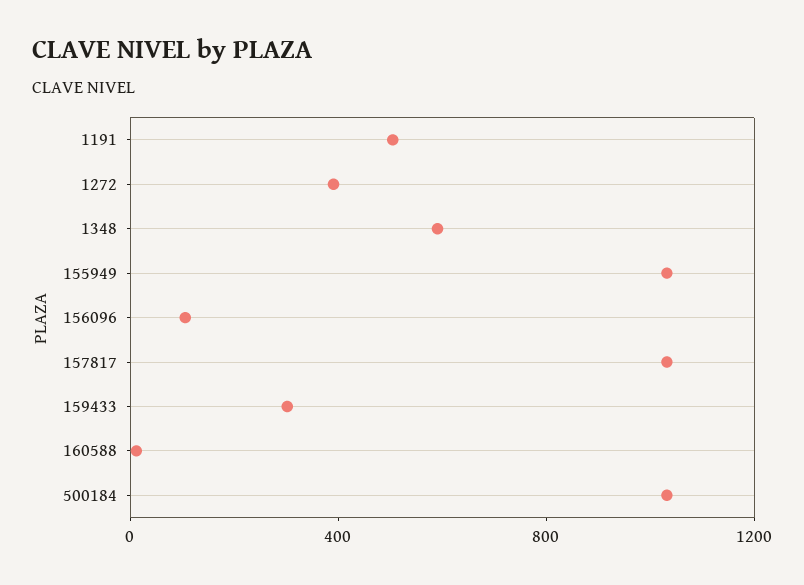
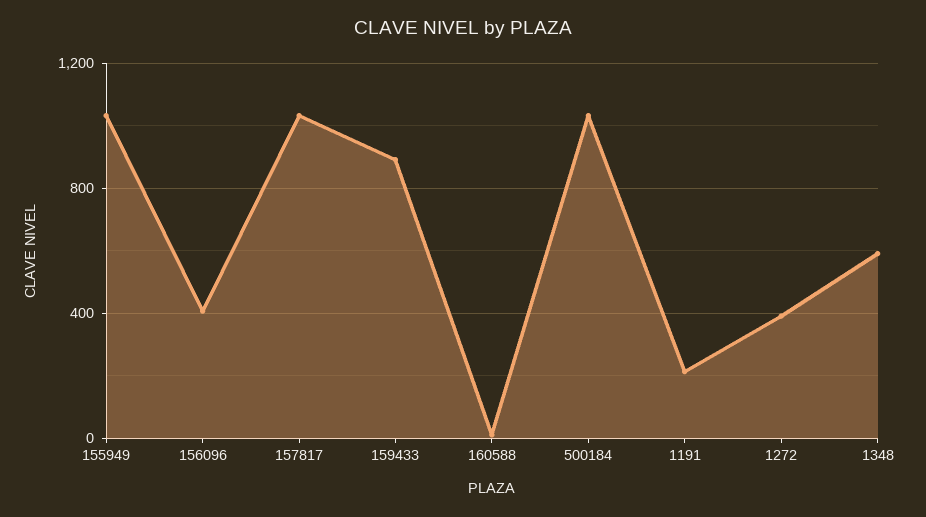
  {
-   "1191": 500,
+   "1191": 200,
    "1272": 400,
    "1348": 600,
    "155949": 1050,
-   "156096": 100,
+   "156096": 400,
    "157817": 1050,
-   "159433": 300,
+   "159433": 900,
    "160588": 0,
    "500184": 1050
  }

